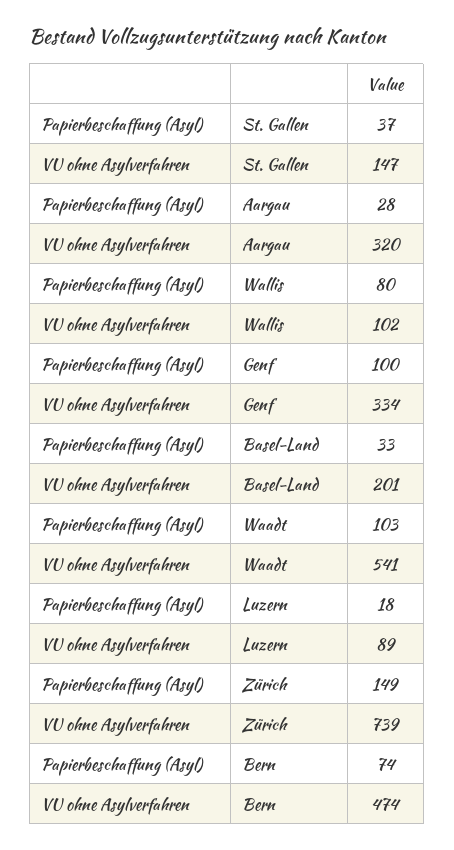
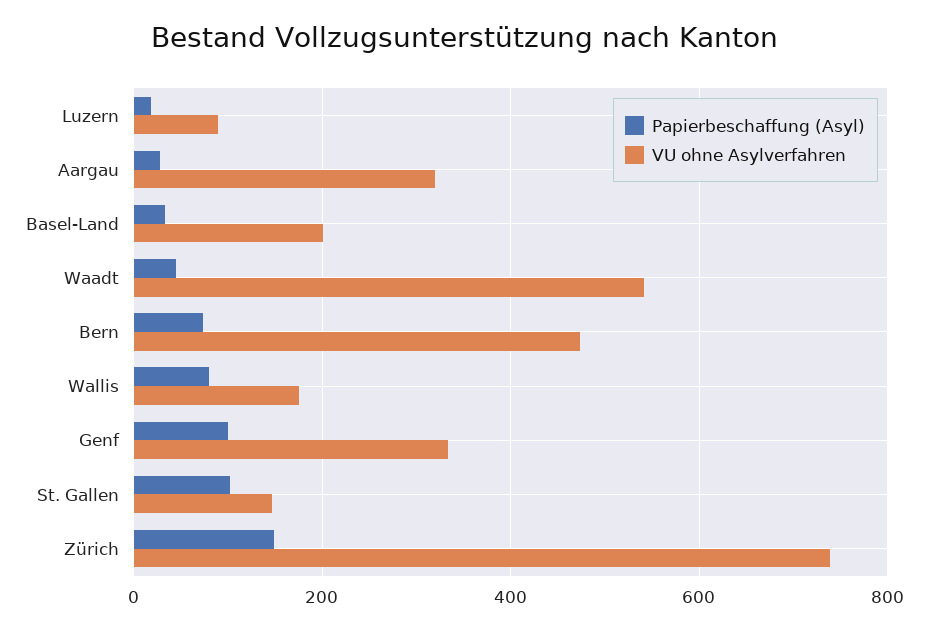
  {
    "Papierbeschaffung (Asyl)": {
-     "St. Gallen": 37,
+     "St. Gallen": 100,
      "Aargau": 28,
      "Wallis": 80,
      "Genf": 100,
      "Basel-Land": 33,
-     "Waadt": 103,
+     "Waadt": 40,
      "Luzern": 18,
      "Zürich": 149,
      "Bern": 74
    },
    "VU ohne Asylverfahren": {
      "St. Gallen": 147,
      "Aargau": 320,
-     "Wallis": 102,
+     "Wallis": 180,
      "Genf": 334,
      "Basel-Land": 201,
      "Waadt": 541,
      "Luzern": 89,
      "Zürich": 739,
      "Bern": 474
    }
  }

